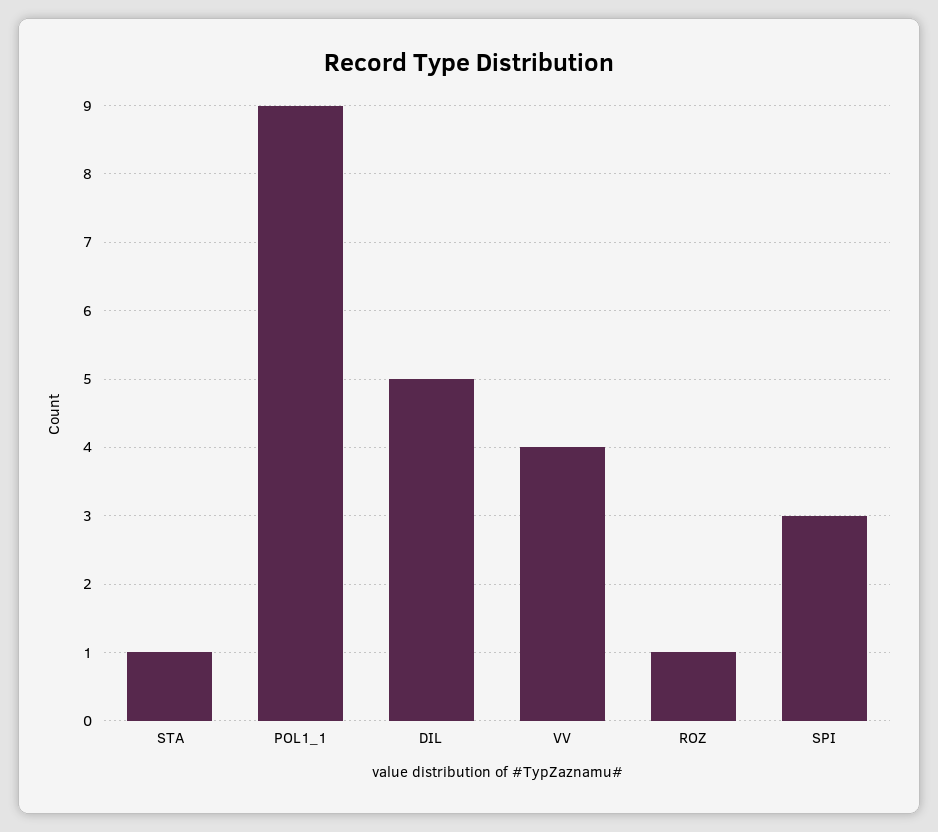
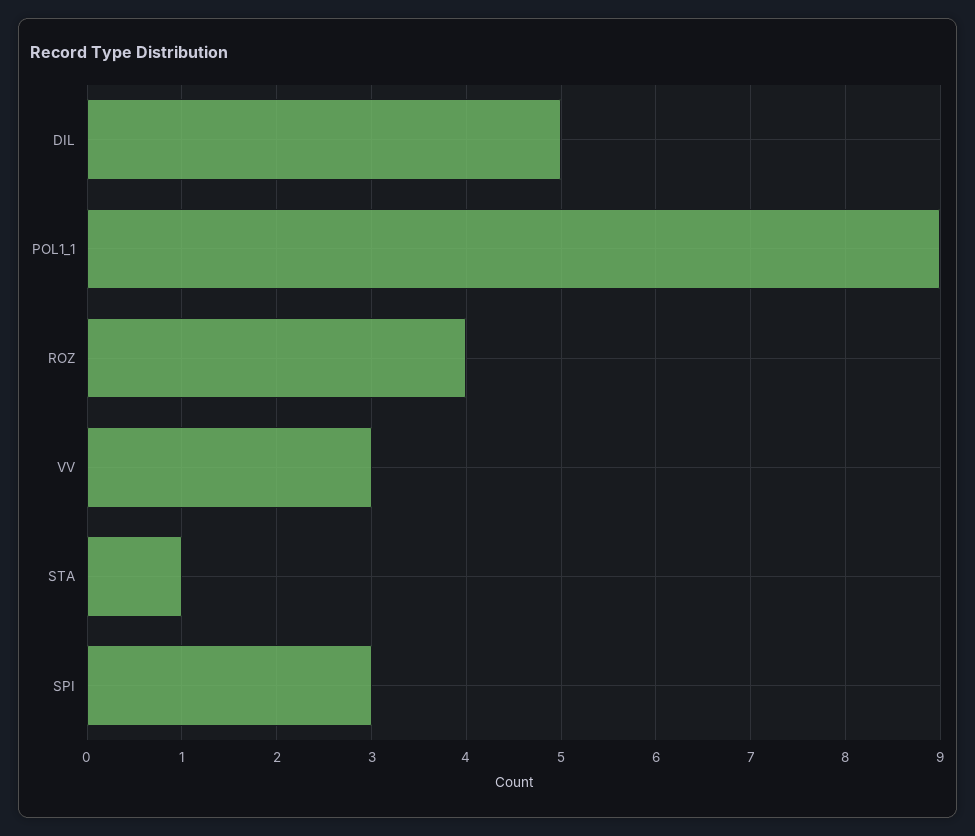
  {
    "STA": 1,
    "POL1_1": 9,
    "DIL": 5,
-   "VV": 4,
+   "VV": 3,
-   "ROZ": 1,
+   "ROZ": 4,
    "SPI": 3
  }

